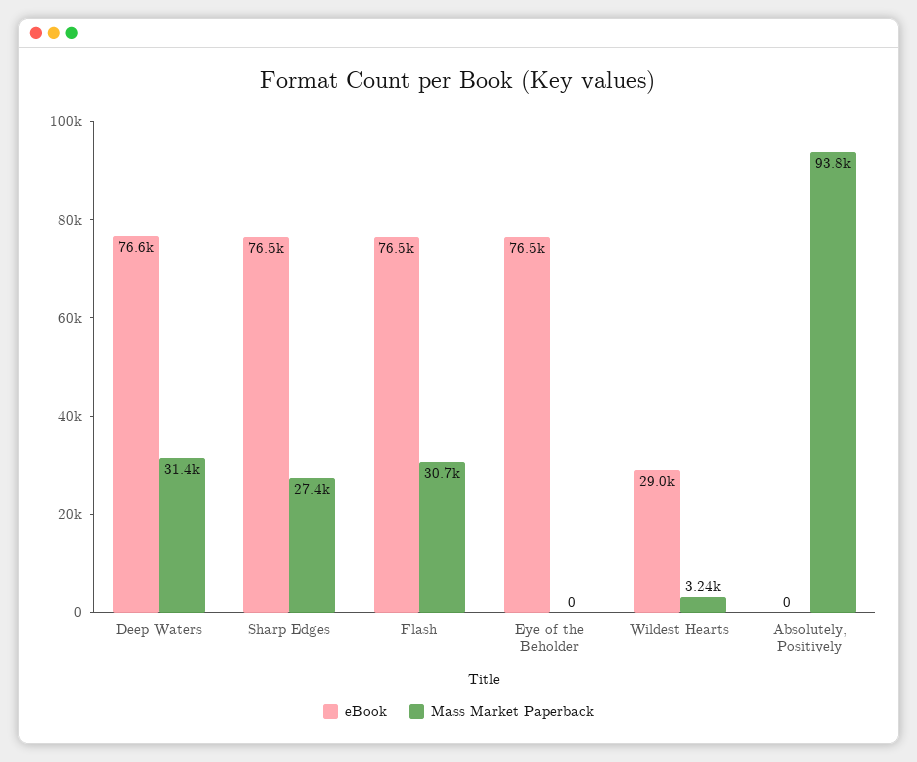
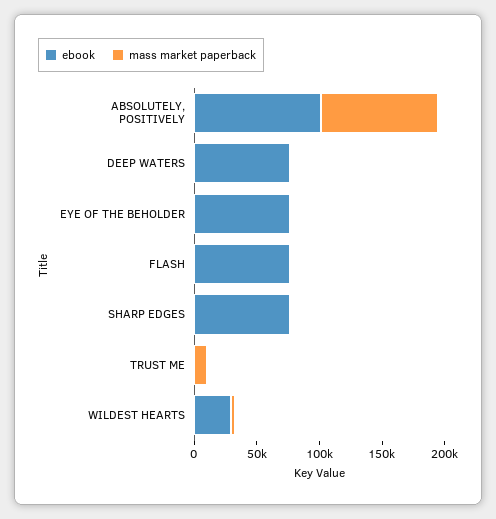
  {
    "eBook": {
      "Deep Waters": 76600,
      "Sharp Edges": 76500,
      "Flash": 76500,
      "Eye of the Beholder": 76500,
      "Wildest Hearts": 29000,
-     "Absolutely, Positively": 0
+     "Absolutely, Positively": 100000,
+     "TRUST ME": 0
    },
    "Mass Market Paperback": {
-     "Deep Waters": 31400,
+     "Deep Waters": 0,
-     "Sharp Edges": 27400,
+     "Sharp Edges": 0,
-     "Flash": 30700,
+     "Flash": 0,
      "Eye of the Beholder": 0,
      "Wildest Hearts": 3240,
-     "Absolutely, Positively": 93800
+     "Absolutely, Positively": 93800,
+     "TRUST ME": 10000
    }
  }

